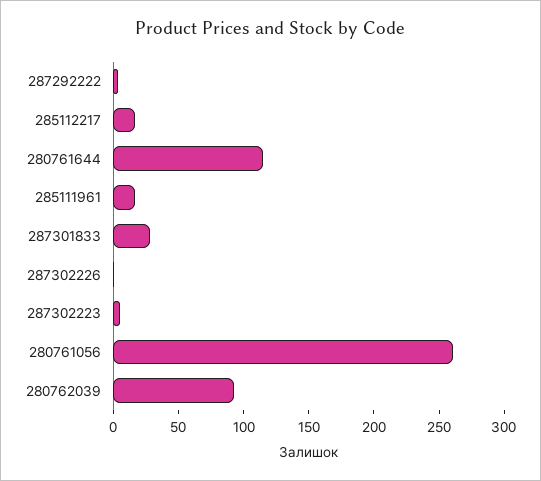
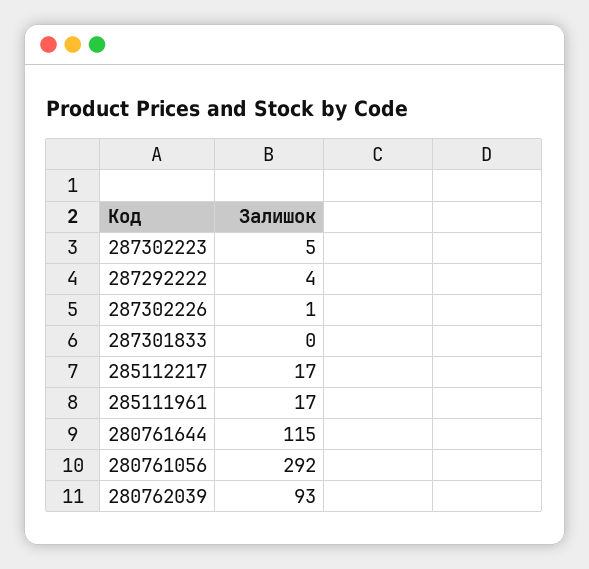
  {
    "287292222": 4,
    "285112217": 17,
    "280761644": 115,
    "285111961": 17,
-   "287301833": 30,
+   "287301833": 0,
    "287302226": 1,
    "287302223": 5,
-   "280761056": 260,
+   "280761056": 292,
    "280762039": 93
  }

